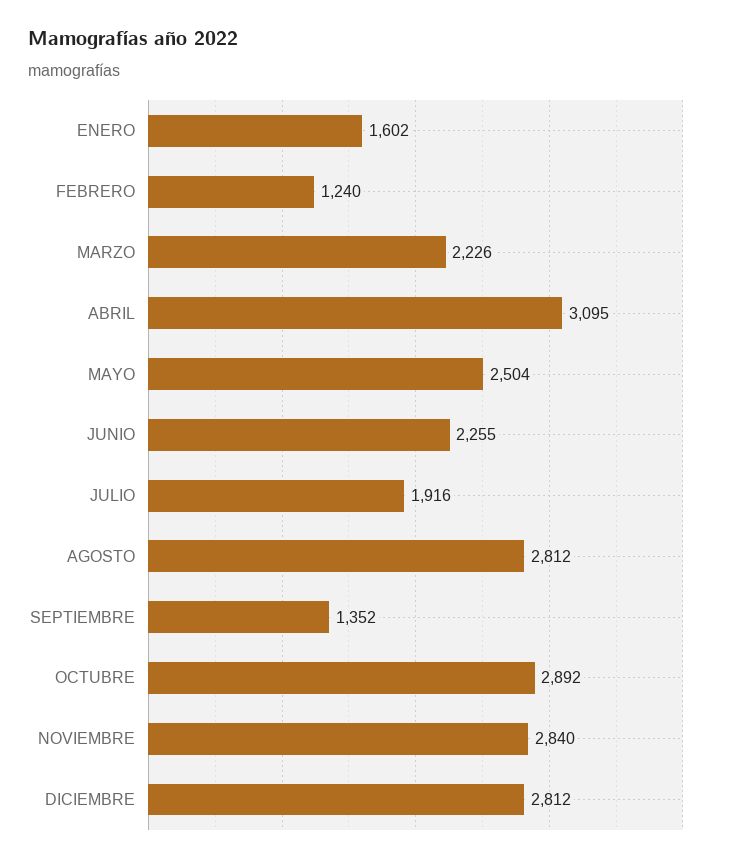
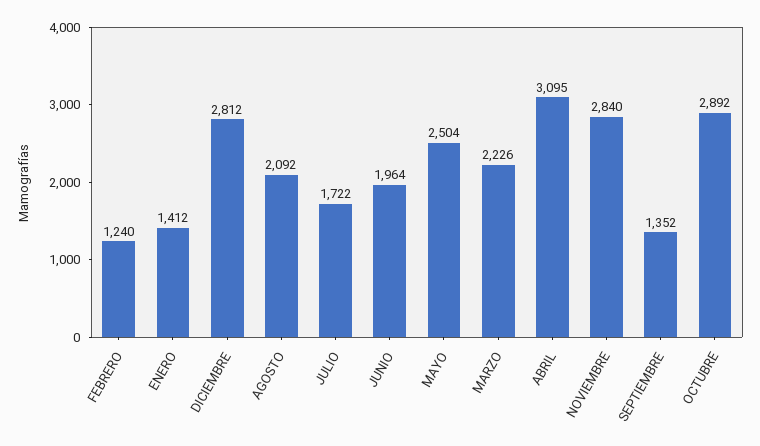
  {
-   "ENERO": 1602,
+   "ENERO": 1412,
    "FEBRERO": 1240,
    "MARZO": 2226,
    "ABRIL": 3095,
    "MAYO": 2504,
-   "JUNIO": 2255,
+   "JUNIO": 1964,
-   "JULIO": 1916,
+   "JULIO": 1722,
-   "AGOSTO": 2812,
+   "AGOSTO": 2092,
    "SEPTIEMBRE": 1352,
    "OCTUBRE": 2892,
    "NOVIEMBRE": 2840,
    "DICIEMBRE": 2812
  }

